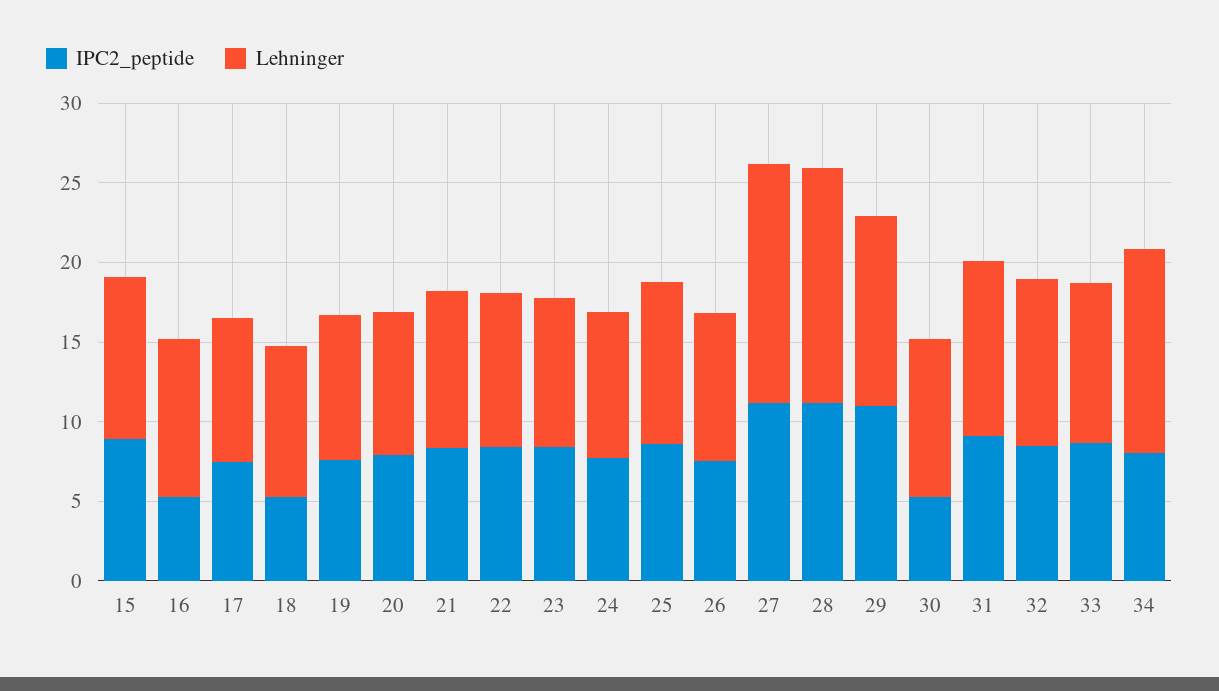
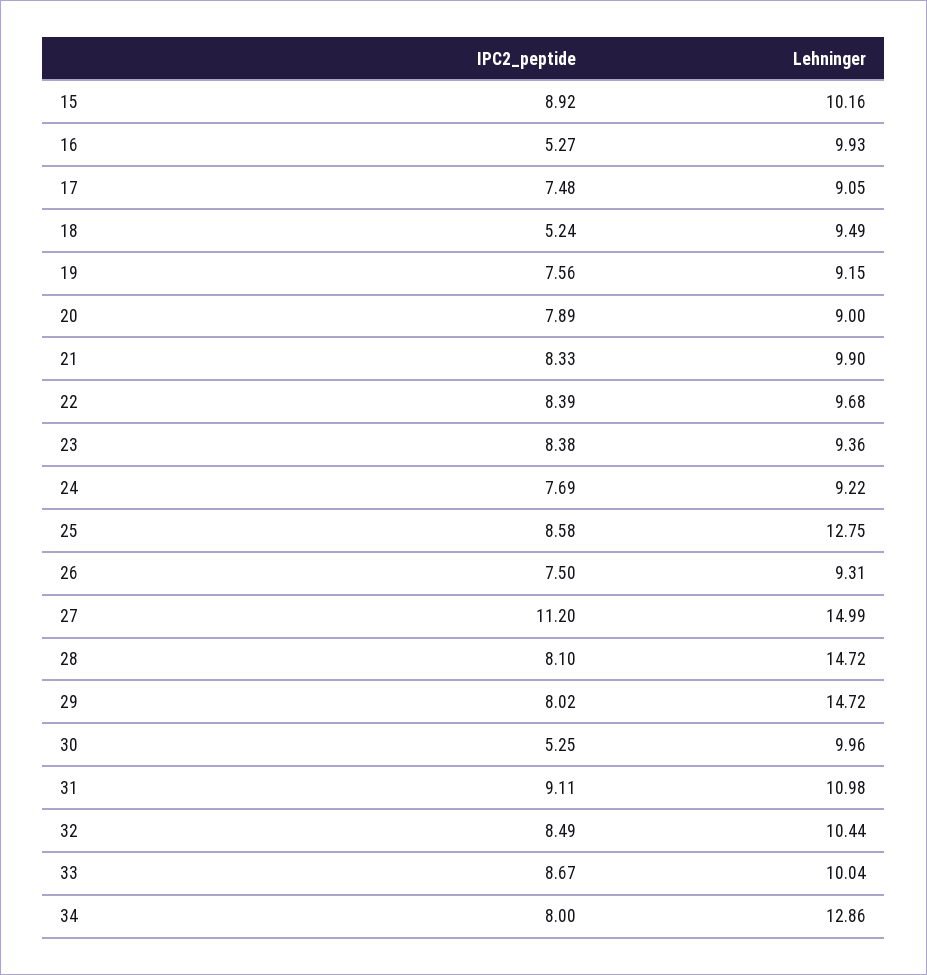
  {
    "IPC2_peptide": {
      "15": 8.92,
      "16": 5.27,
      "17": 7.48,
      "18": 5.24,
      "19": 7.56,
      "20": 7.89,
      "21": 8.33,
      "22": 8.39,
      "23": 8.38,
      "24": 7.69,
      "25": 8.58,
      "26": 7.5,
      "27": 11.2,
-     "28": 11,
+     "28": 8.1,
-     "29": 11,
+     "29": 8.02,
      "30": 5.25,
      "31": 9.11,
      "32": 8.49,
      "33": 8.67,
      "34": 8
    },
    "Lehninger": {
      "15": 10.16,
      "16": 9.93,
      "17": 9.05,
      "18": 9.49,
      "19": 9.15,
      "20": 9,
      "21": 9.9,
      "22": 9.68,
      "23": 9.36,
      "24": 9.22,
-     "25": 10,
+     "25": 12.75,
      "26": 9.31,
      "27": 14.99,
      "28": 14.72,
-     "29": 12,
+     "29": 14.72,
      "30": 9.96,
      "31": 10.98,
      "32": 10.44,
      "33": 10.04,
      "34": 12.86
    }
  }

